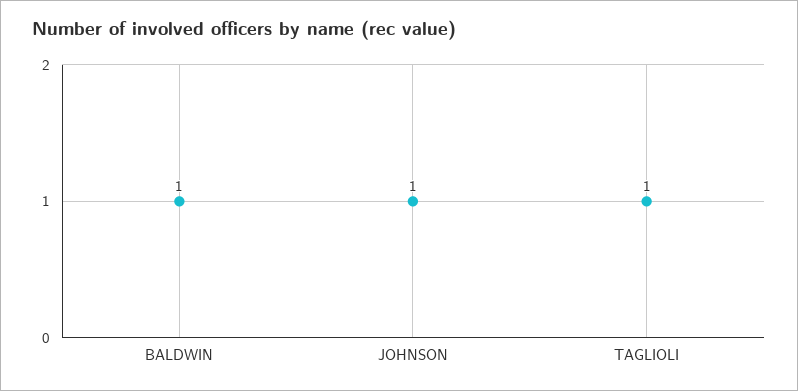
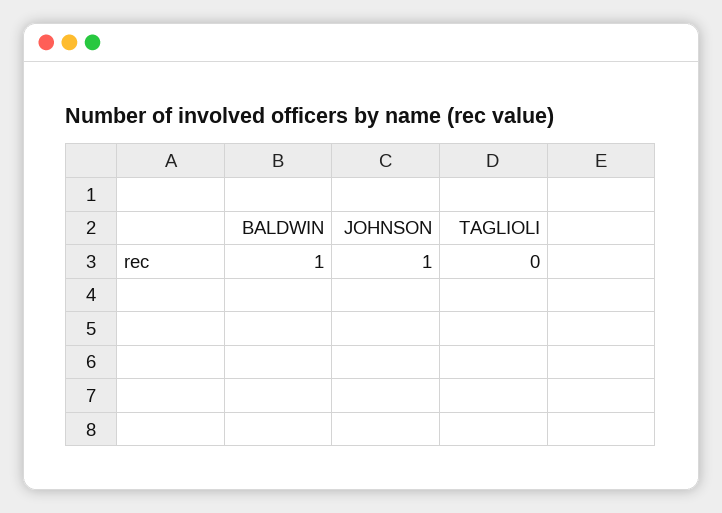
  {
    "BALDWIN": 1,
    "JOHNSON": 1,
-   "TAGLIOLI": 1
+   "TAGLIOLI": 0
  }

